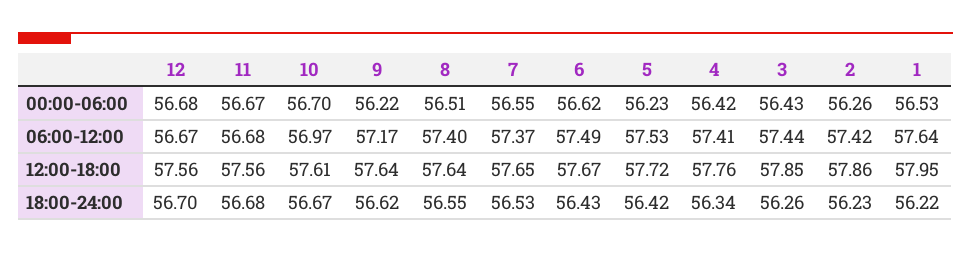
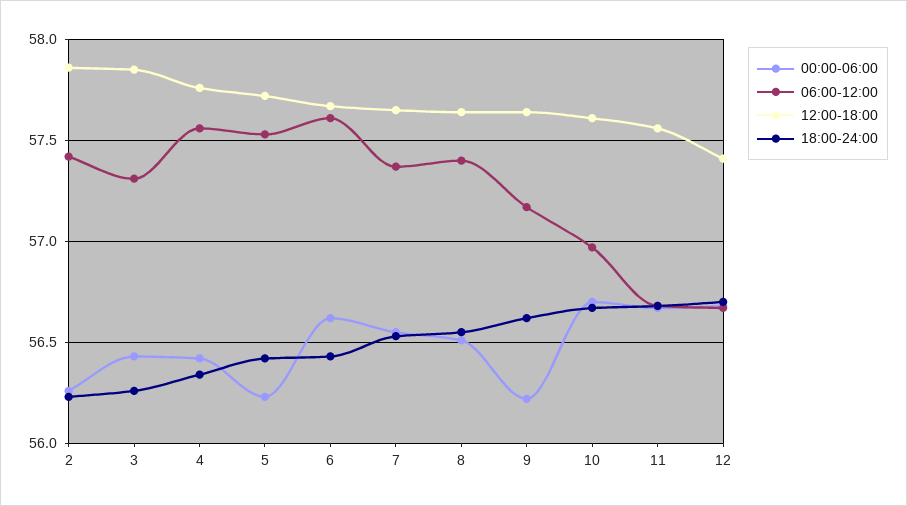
  {
    "00:00-06:00": {
      "12": 56.68,
      "11": 56.67,
      "10": 56.7,
      "9": 56.22,
      "8": 56.51,
      "7": 56.55,
      "6": 56.62,
      "5": 56.23,
      "4": 56.42,
      "3": 56.43,
-     "2": 56.26,
+     "2": 56.26
-     "1": 56.53
    },
    "06:00-12:00": {
      "12": 56.67,
      "11": 56.68,
      "10": 56.97,
      "9": 57.17,
      "8": 57.4,
      "7": 57.37,
-     "6": 57.49,
+     "6": 57.6,
      "5": 57.53,
-     "4": 57.41,
+     "4": 57.55,
-     "3": 57.44,
+     "3": 57.3,
-     "2": 57.42,
+     "2": 57.42
-     "1": 57.64
    },
    "12:00-18:00": {
-     "12": 57.56,
+     "12": 57.4,
      "11": 57.56,
      "10": 57.61,
      "9": 57.64,
      "8": 57.64,
      "7": 57.65,
      "6": 57.67,
      "5": 57.72,
      "4": 57.76,
      "3": 57.85,
-     "2": 57.86,
+     "2": 57.86
-     "1": 57.95
    },
    "18:00-24:00": {
      "12": 56.7,
      "11": 56.68,
      "10": 56.67,
      "9": 56.62,
      "8": 56.55,
      "7": 56.53,
      "6": 56.43,
      "5": 56.42,
      "4": 56.34,
      "3": 56.26,
-     "2": 56.23,
+     "2": 56.23
-     "1": 56.22
    }
  }

